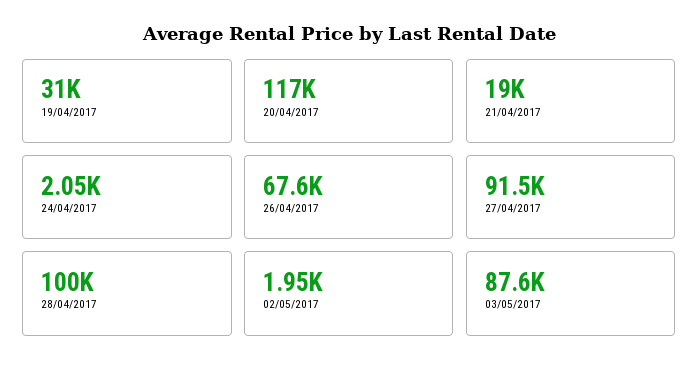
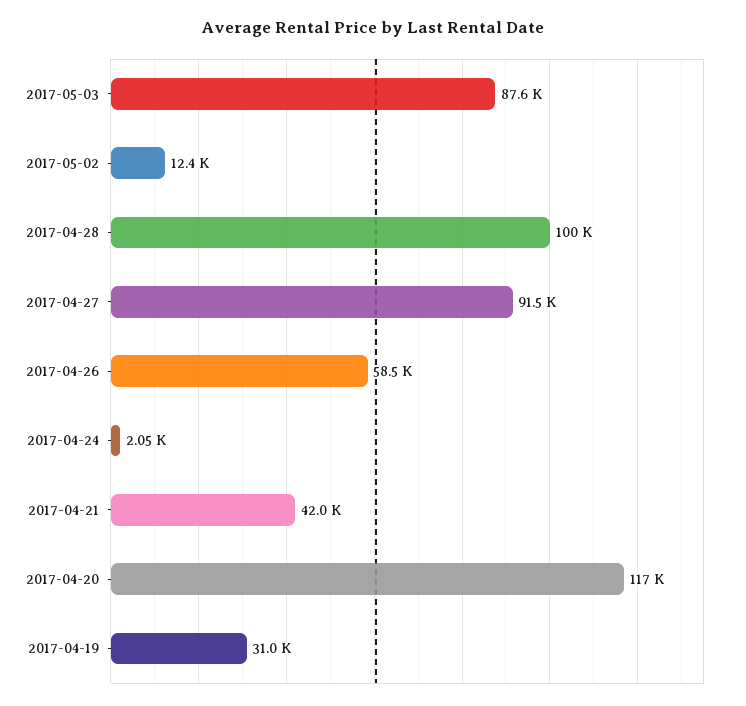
  {
    "19/04/2017": 31000,
    "20/04/2017": 117000,
-   "21/04/2017": 19000,
+   "21/04/2017": 42000,
    "24/04/2017": 2050,
-   "26/04/2017": 67600,
+   "26/04/2017": 58500,
    "27/04/2017": 91500,
    "28/04/2017": 100000,
-   "02/05/2017": 1950,
+   "02/05/2017": 12400,
    "03/05/2017": 87600
  }

